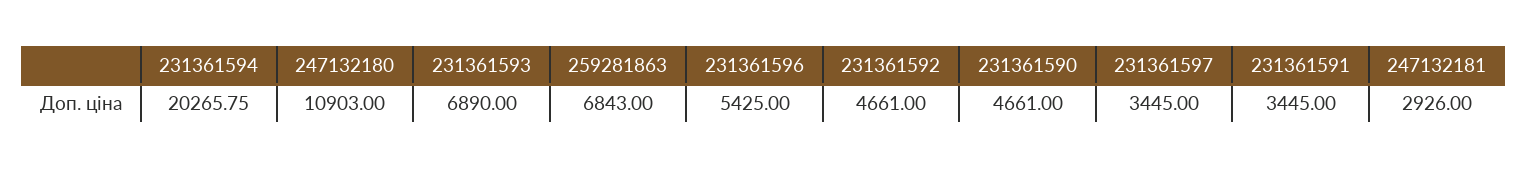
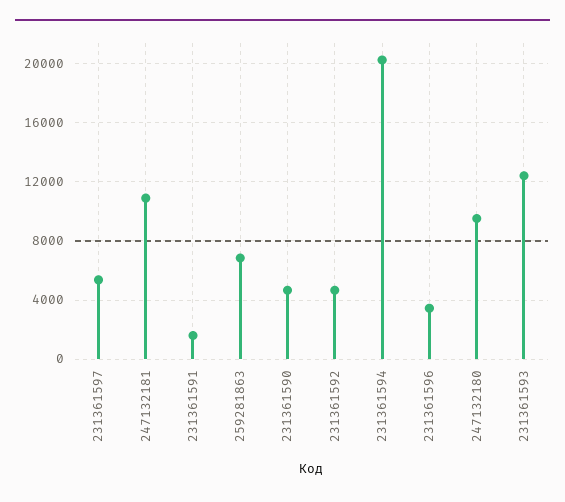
  {
    "231361594": 20265.75,
-   "247132180": 10903,
+   "247132180": 9500,
-   "231361593": 6890,
+   "231361593": 12500,
    "259281863": 6843,
-   "231361596": 5425,
+   "231361596": 3500,
    "231361592": 4661,
    "231361590": 4661,
-   "231361597": 3445,
+   "231361597": 5500,
-   "231361591": 3445,
+   "231361591": 1500,
-   "247132181": 2926
+   "247132181": 11000
  }

